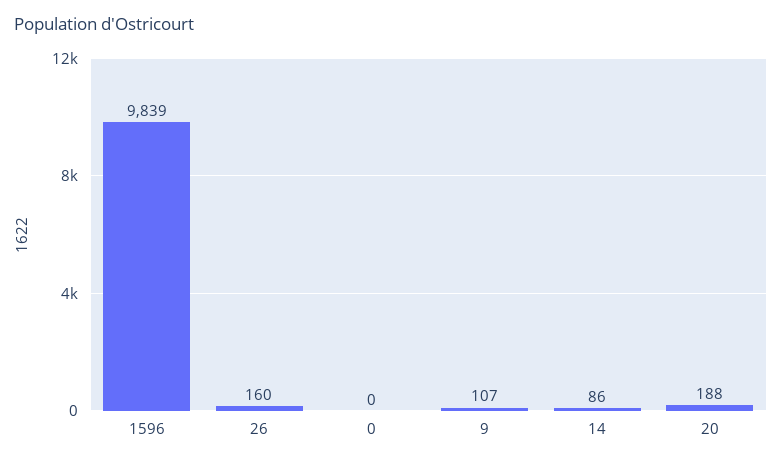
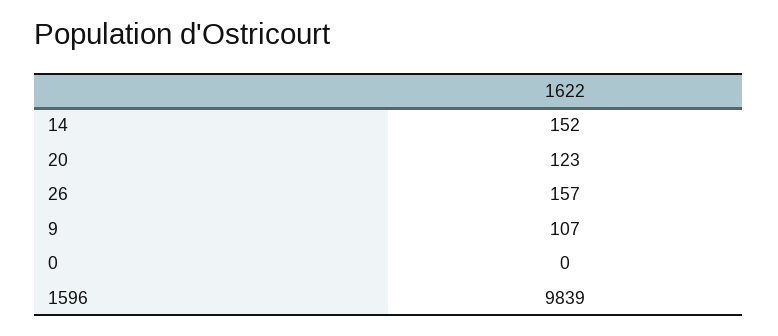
  {
    "1596": 9839,
-   "26": 160,
+   "26": 157,
    "0": 0,
    "9": 107,
-   "14": 86,
+   "14": 152,
-   "20": 188
+   "20": 123
  }

